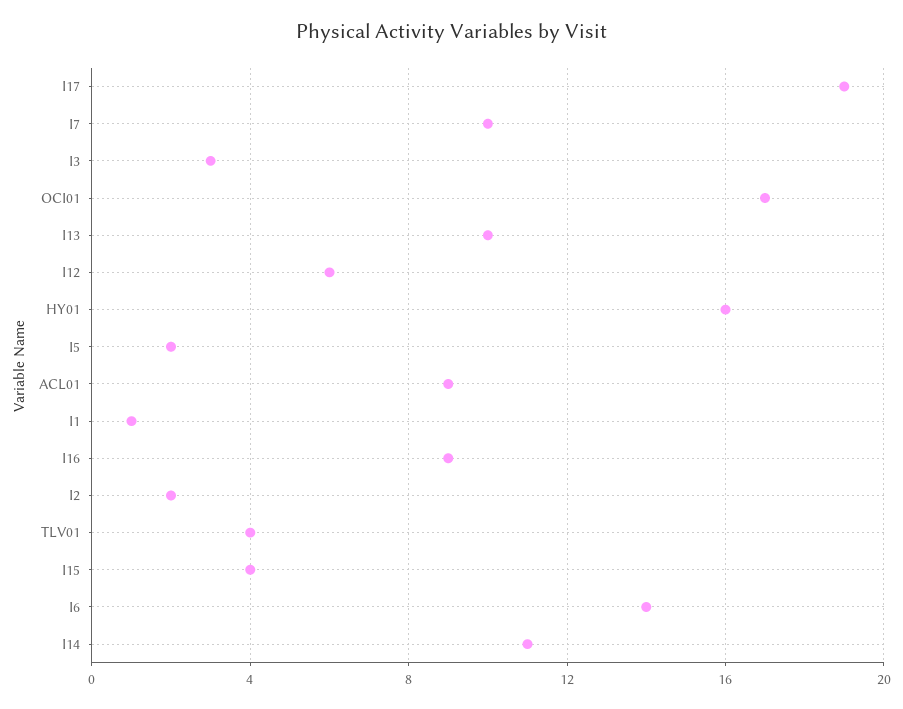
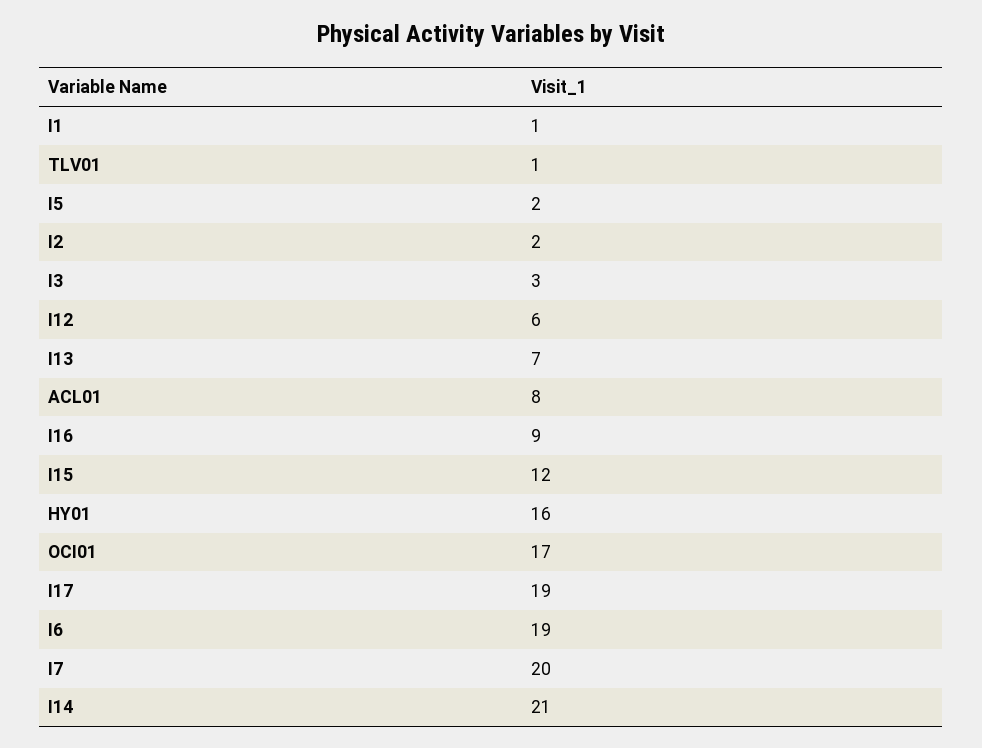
  {
    "I17": 19,
-   "I7": 10,
+   "I7": 20,
    "I3": 3,
    "OCI01": 17,
-   "I13": 10,
+   "I13": 7,
    "I12": 6,
    "HY01": 16,
    "I5": 2,
-   "ACL01": 9,
+   "ACL01": 8,
    "I1": 1,
    "I16": 9,
    "I2": 2,
-   "TLV01": 4,
+   "TLV01": 1,
-   "I15": 4,
+   "I15": 12,
-   "I6": 14,
+   "I6": 19,
-   "I14": 11
+   "I14": 21
  }

